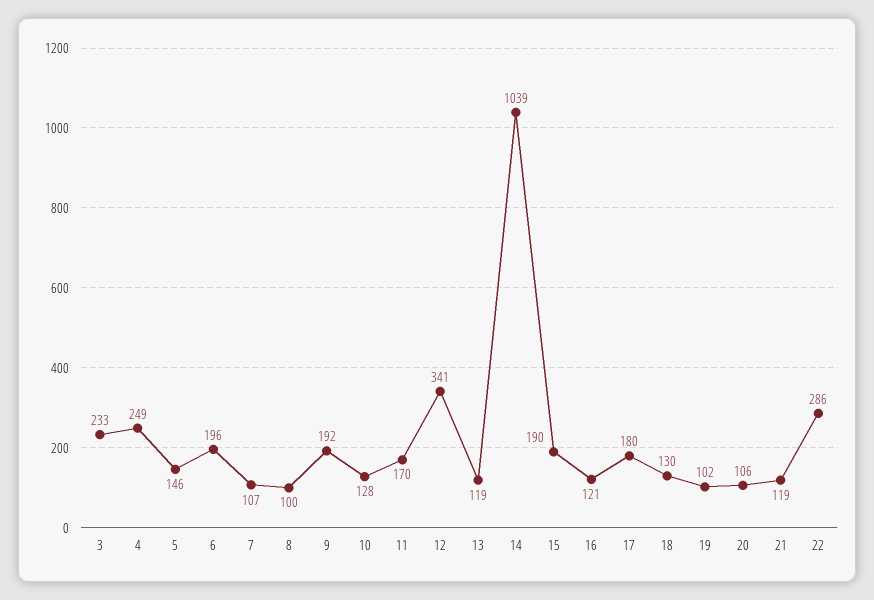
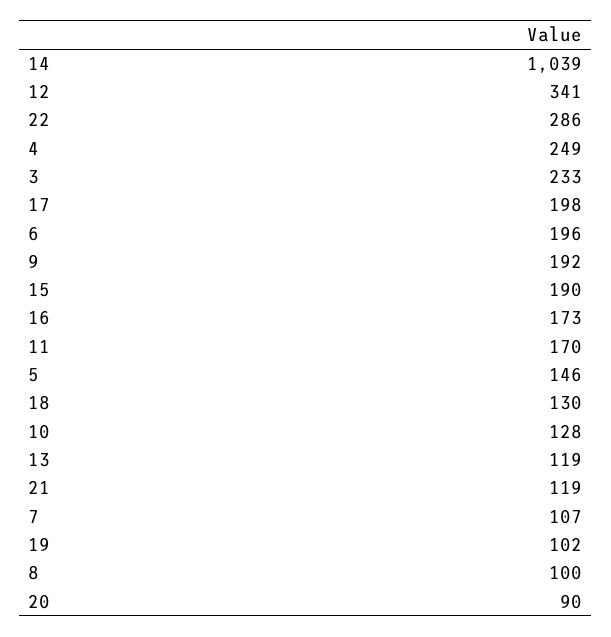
  {
    "3": 233,
    "4": 249,
    "5": 146,
    "6": 196,
    "7": 107,
    "8": 100,
    "9": 192,
    "10": 128,
    "11": 170,
    "12": 341,
    "13": 119,
    "14": 1039,
    "15": 190,
-   "16": 121,
+   "16": 173,
-   "17": 180,
+   "17": 198,
    "18": 130,
    "19": 102,
-   "20": 106,
+   "20": 90,
    "21": 119,
    "22": 286
  }

